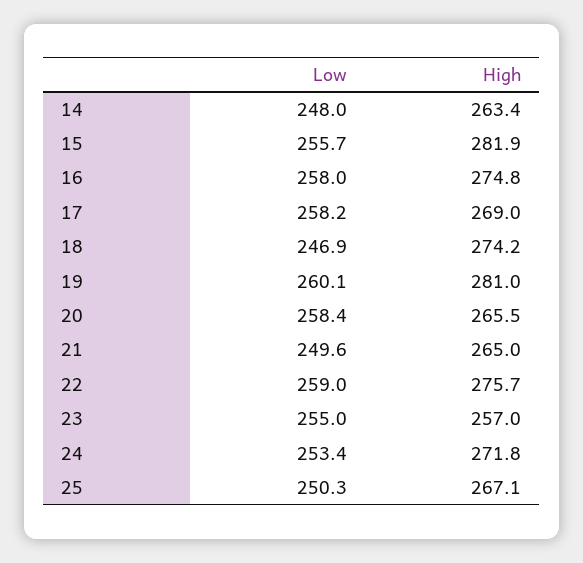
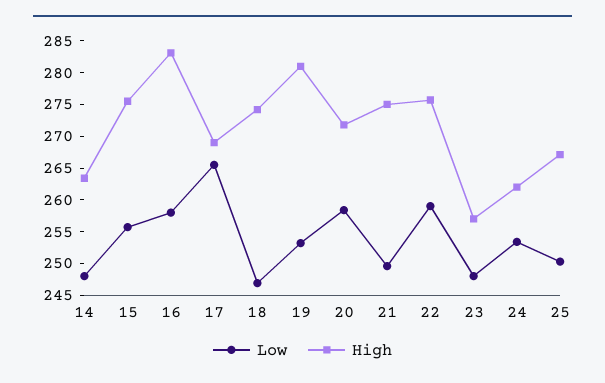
  {
    "Low": {
      "14": 248,
      "15": 255.7,
      "16": 258,
-     "17": 258.2,
+     "17": 265,
      "18": 246.9,
-     "19": 260.1,
+     "19": 252.5,
      "20": 258.4,
      "21": 249.6,
      "22": 259,
-     "23": 255,
+     "23": 247.5,
      "24": 253.4,
      "25": 250.3
    },
    "High": {
      "14": 263.4,
-     "15": 281.9,
+     "15": 275,
-     "16": 274.8,
+     "16": 282.5,
      "17": 269,
      "18": 274.2,
      "19": 281,
-     "20": 265.5,
+     "20": 272.5,
-     "21": 265,
+     "21": 275,
      "22": 275.7,
      "23": 257,
-     "24": 271.8,
+     "24": 262.5,
      "25": 267.1
    }
  }

